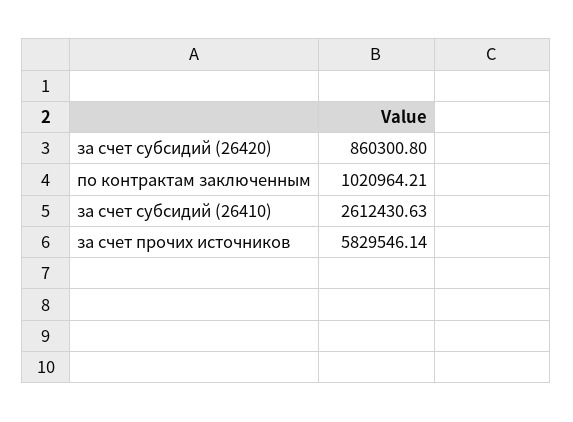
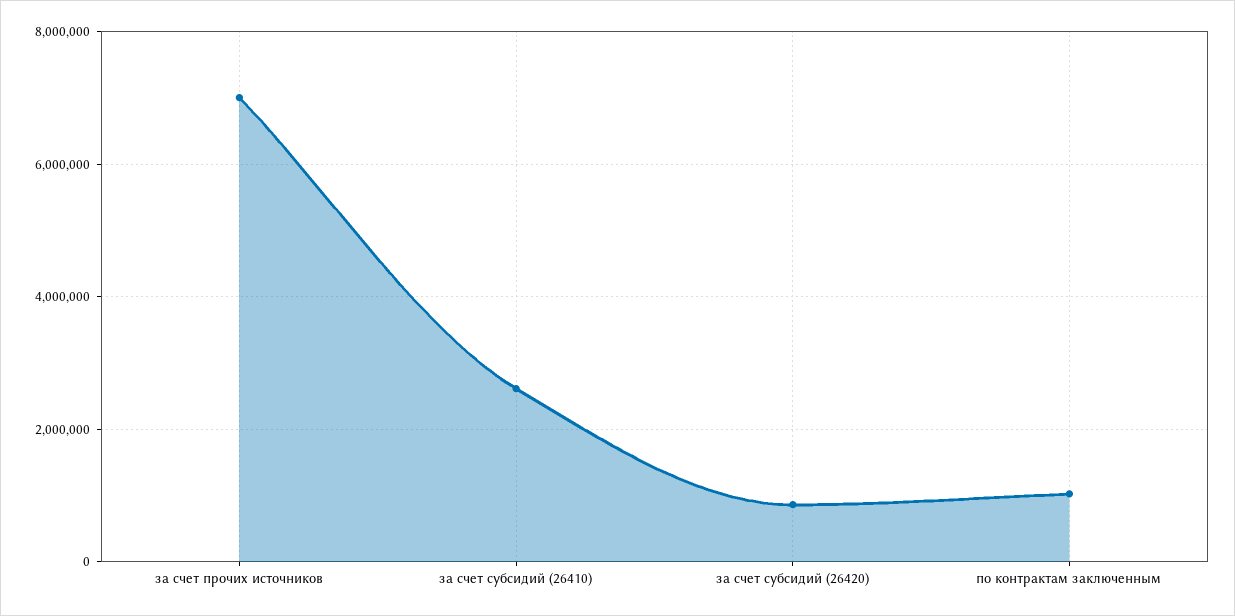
  {
    "за счет субсидий (26420)": 860300.8,
    "по контрактам заключенным": 1020964.21,
    "за счет субсидий (26410)": 2612430.63,
-   "за счет прочих источников": 5829546.14
+   "за счет прочих источников": 7000000
  }

